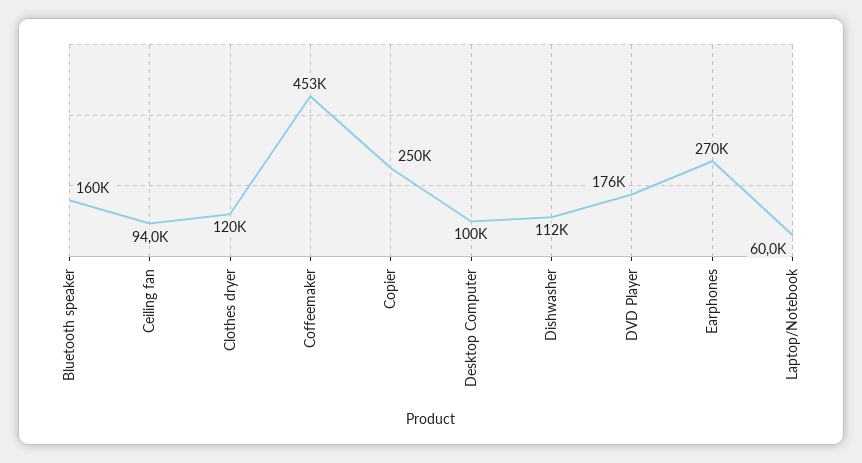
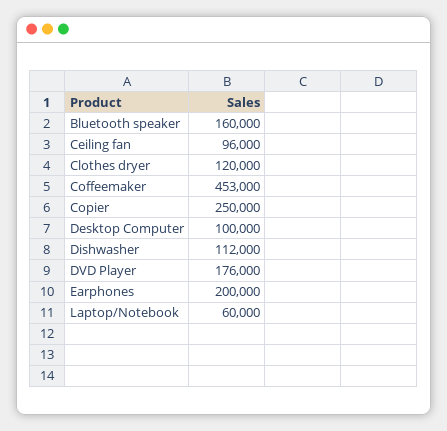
  {
    "Bluetooth speaker": 160000,
-   "Ceiling fan": 94000,
+   "Ceiling fan": 96000,
    "Clothes dryer": 120000,
    "Coffeemaker": 453000,
    "Copier": 250000,
    "Desktop Computer": 100000,
    "Dishwasher": 112000,
    "DVD Player": 176000,
-   "Earphones": 270000,
+   "Earphones": 200000,
    "Laptop/Notebook": 60000
  }

